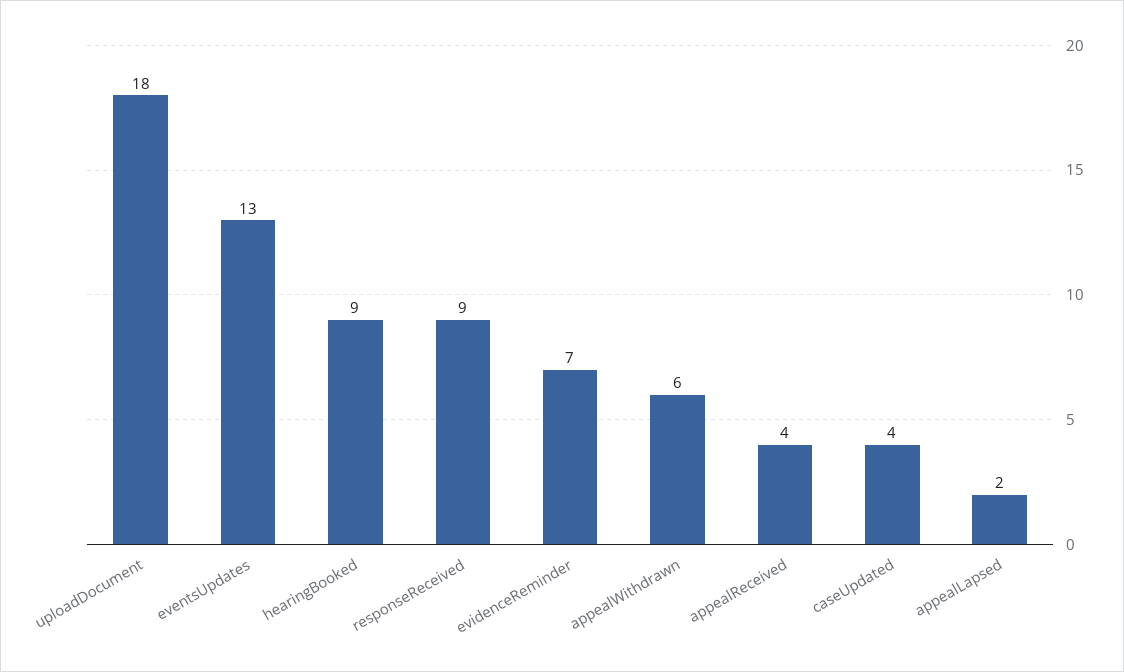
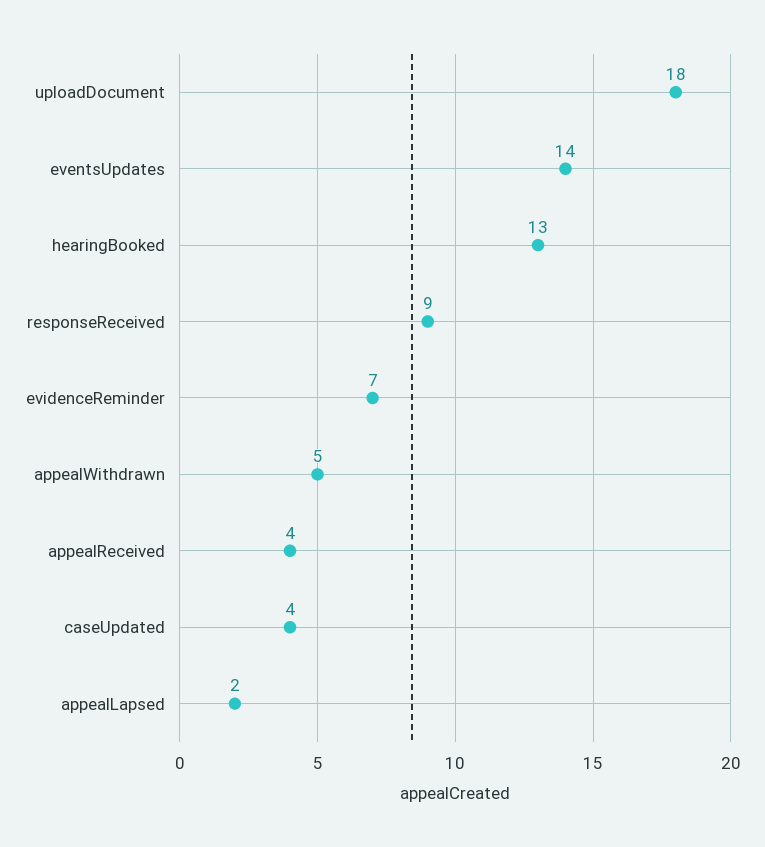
  {
    "uploadDocument": 18,
-   "eventsUpdates": 13,
+   "eventsUpdates": 14,
-   "hearingBooked": 9,
+   "hearingBooked": 13,
    "responseReceived": 9,
    "evidenceReminder": 7,
-   "appealWithdrawn": 6,
+   "appealWithdrawn": 5,
    "appealReceived": 4,
    "caseUpdated": 4,
    "appealLapsed": 2
  }

